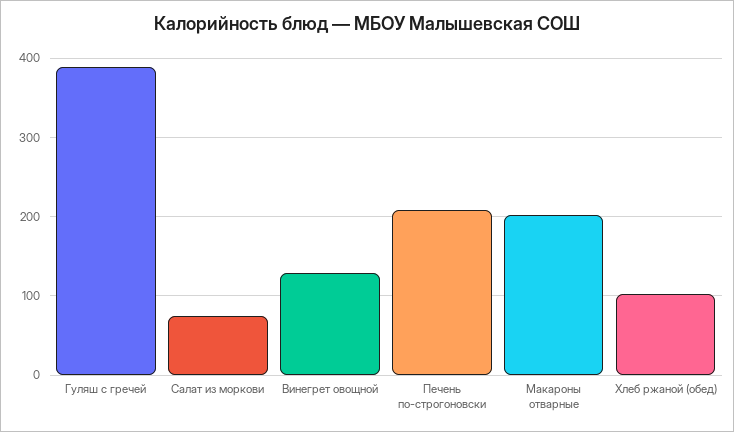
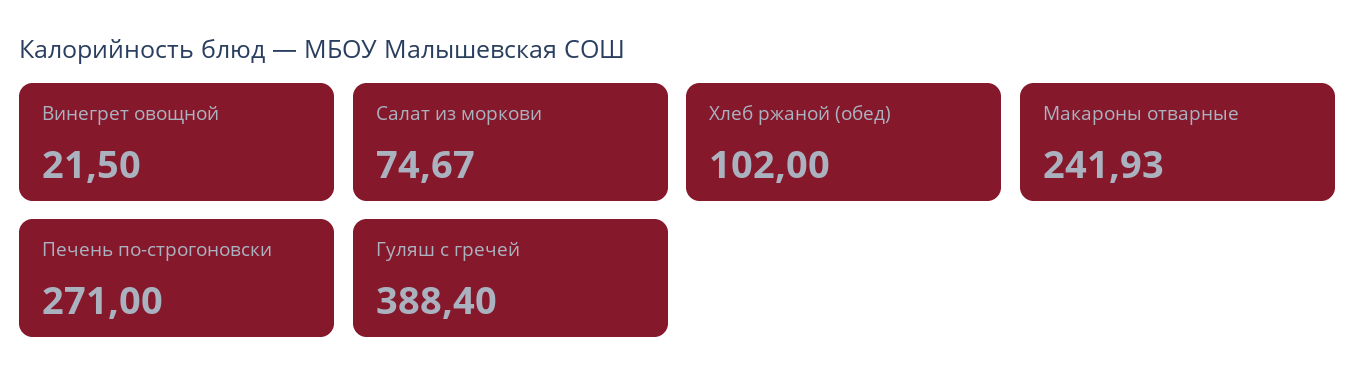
  {
    "Гуляш с гречей": 388.4,
    "Салат из моркови": 74.67,
-   "Винегрет овощной": 130,
+   "Винегрет овощной": 21.5,
-   "Печень по-строгоновски": 210,
+   "Печень по-строгоновски": 271,
-   "Макароны отварные": 200,
+   "Макароны отварные": 241.93,
    "Хлеб ржаной (обед)": 102
  }

